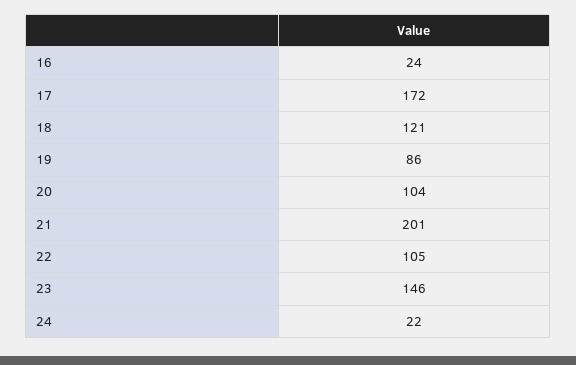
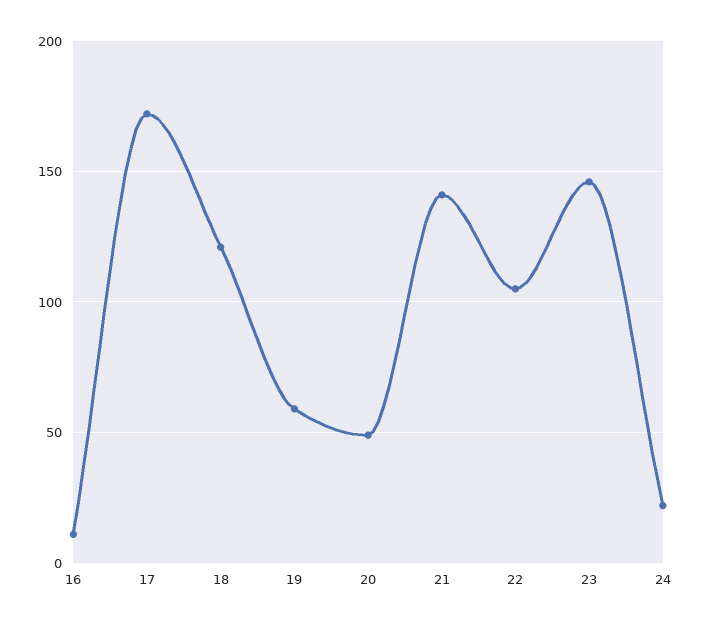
  {
-   "16": 24,
+   "16": 10,
    "17": 172,
    "18": 121,
-   "19": 86,
+   "19": 60,
-   "20": 104,
+   "20": 50,
-   "21": 201,
+   "21": 140,
    "22": 105,
    "23": 146,
    "24": 22
  }

